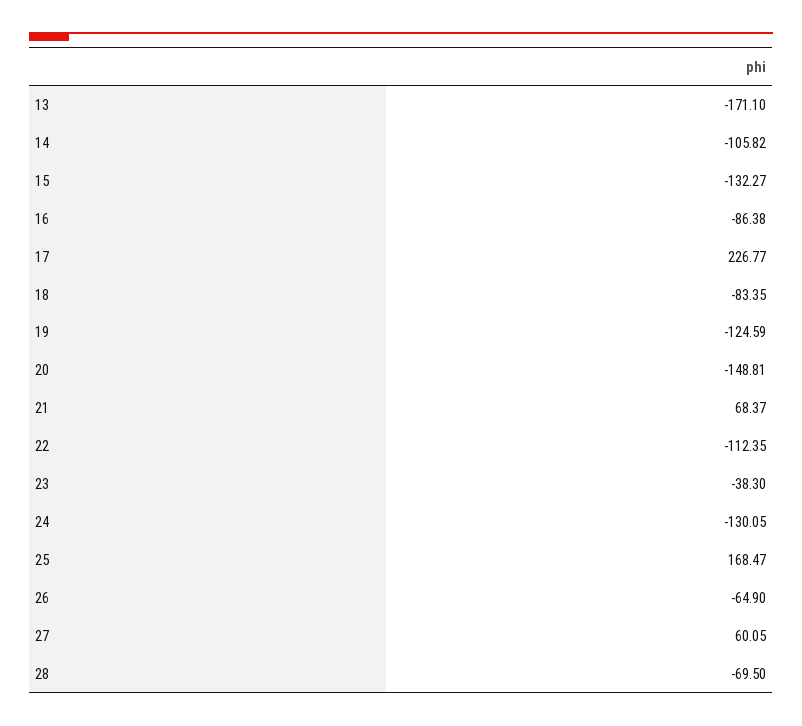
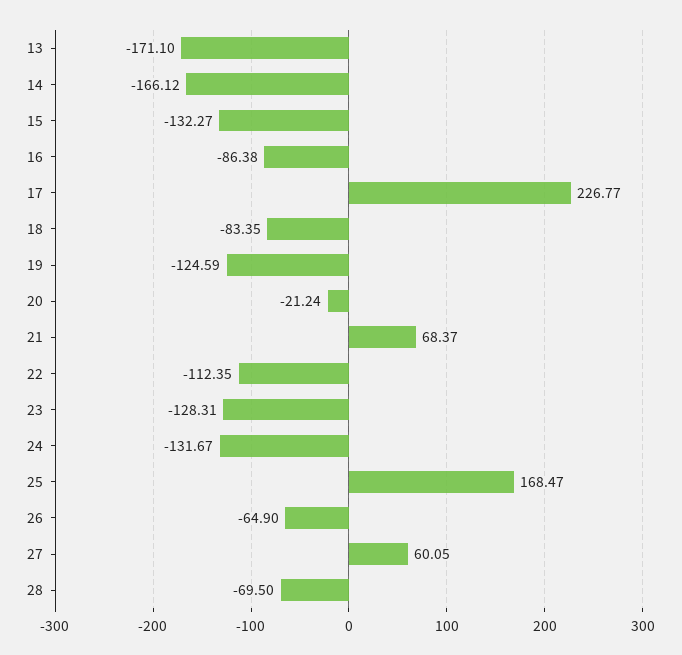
  {
    "13": -171.1,
-   "14": -105.82,
+   "14": -166.12,
    "15": -132.27,
    "16": -86.38,
    "17": 226.77,
    "18": -83.35,
    "19": -124.59,
-   "20": -148.81,
+   "20": -21.24,
    "21": 68.37,
    "22": -112.35,
-   "23": -38.3,
+   "23": -128.31,
-   "24": -130.05,
+   "24": -131.67,
    "25": 168.47,
    "26": -64.9,
    "27": 60.05,
    "28": -69.5
  }

